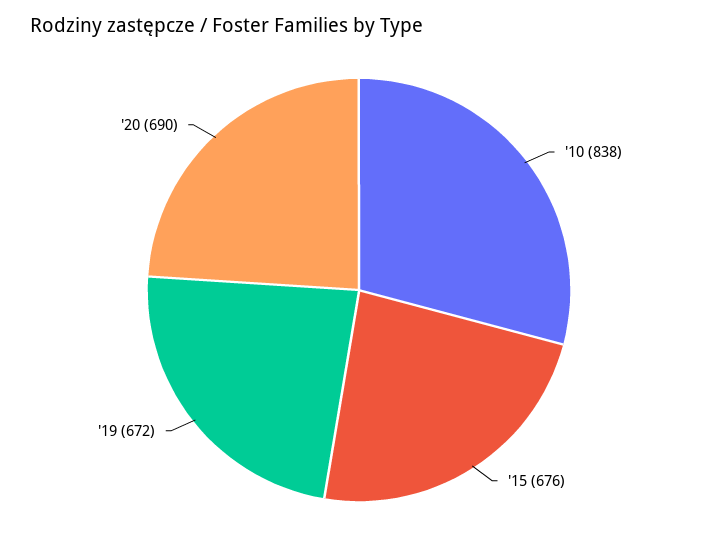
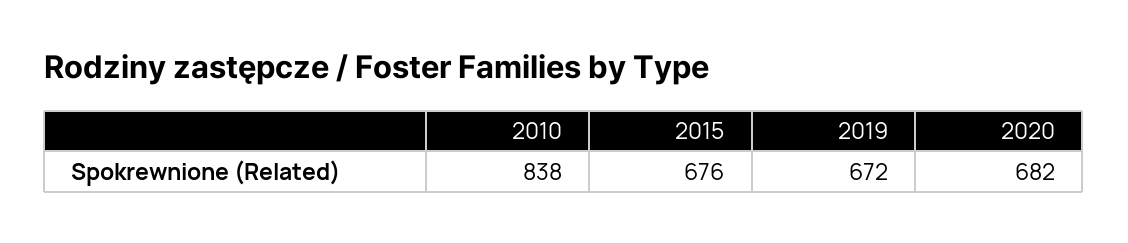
  {
    "'10": 838,
    "'15": 676,
    "'19": 672,
-   "'20": 690
+   "'20": 682
  }

